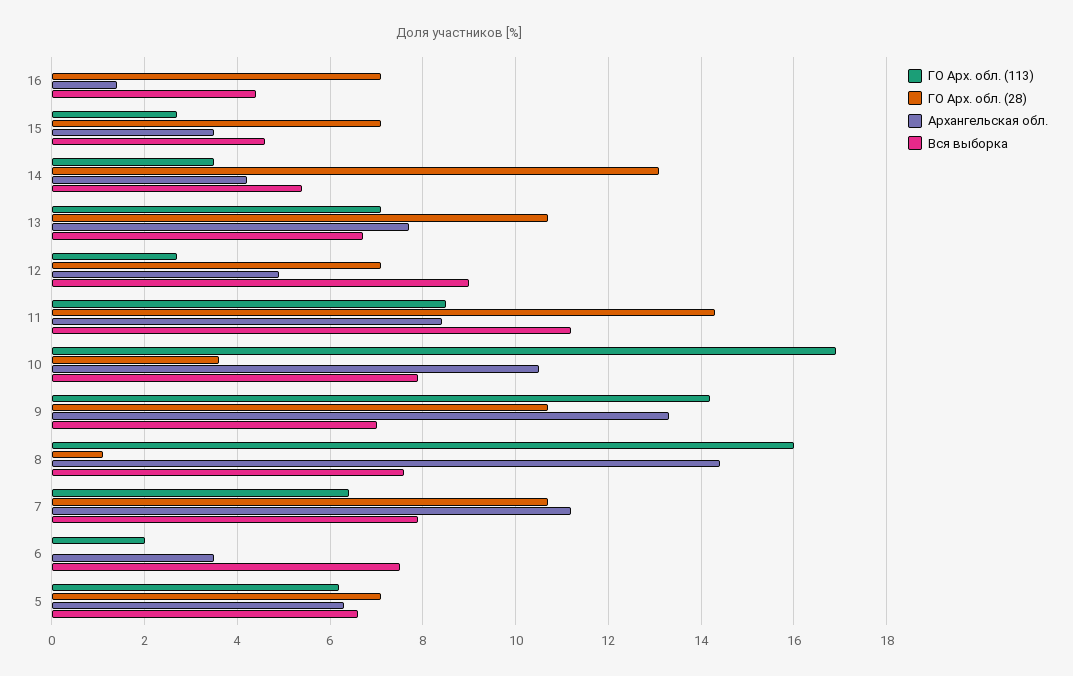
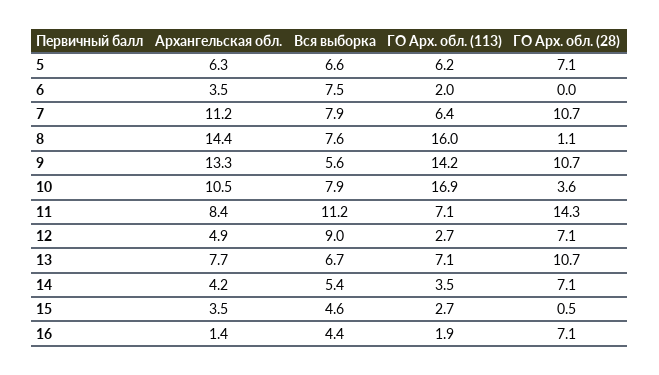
  {
    "ГО Арх. обл. (113)": {
-     "16": 0,
+     "16": 1.9,
      "15": 2.7,
      "14": 3.5,
      "13": 7.1,
      "12": 2.7,
-     "11": 8.5,
+     "11": 7.1,
      "10": 16.9,
      "9": 14.2,
      "8": 16,
      "7": 6.4,
      "6": 2,
      "5": 6.2
    },
    "ГО Арх. обл. (28)": {
      "16": 7.1,
-     "15": 7,
+     "15": 0.5,
-     "14": 13,
+     "14": 7.1,
      "13": 10.7,
      "12": 7.1,
      "11": 14.3,
      "10": 3.6,
      "9": 10.7,
      "8": 1.1,
      "7": 10.7,
      "6": 0,
      "5": 7.1
    },
    "Архангельская обл.": {
      "16": 1.4,
      "15": 3.5,
      "14": 4.2,
      "13": 7.7,
      "12": 4.9,
      "11": 8.4,
      "10": 10.5,
      "9": 13.3,
      "8": 14.4,
      "7": 11.2,
      "6": 3.5,
      "5": 6.3
    },
    "Вся выборка": {
      "16": 4.4,
      "15": 4.6,
      "14": 5.4,
      "13": 6.7,
      "12": 9,
      "11": 11.2,
      "10": 7.9,
-     "9": 7,
+     "9": 5.6,
      "8": 7.6,
      "7": 7.9,
      "6": 7.5,
      "5": 6.6
    }
  }

